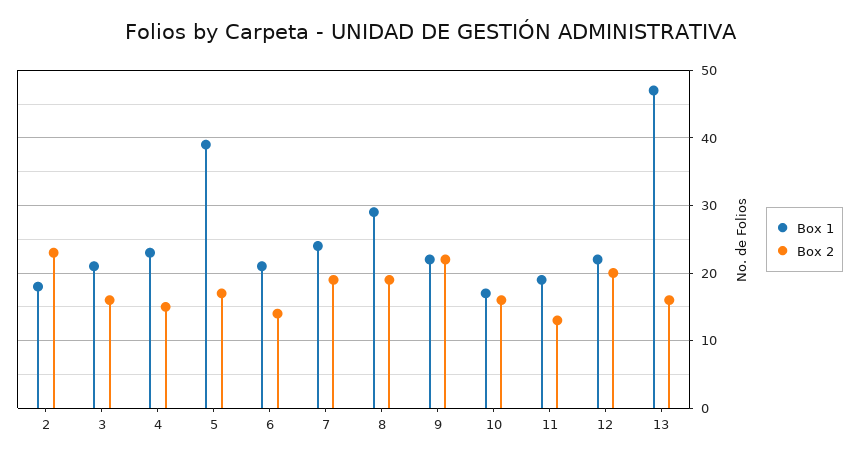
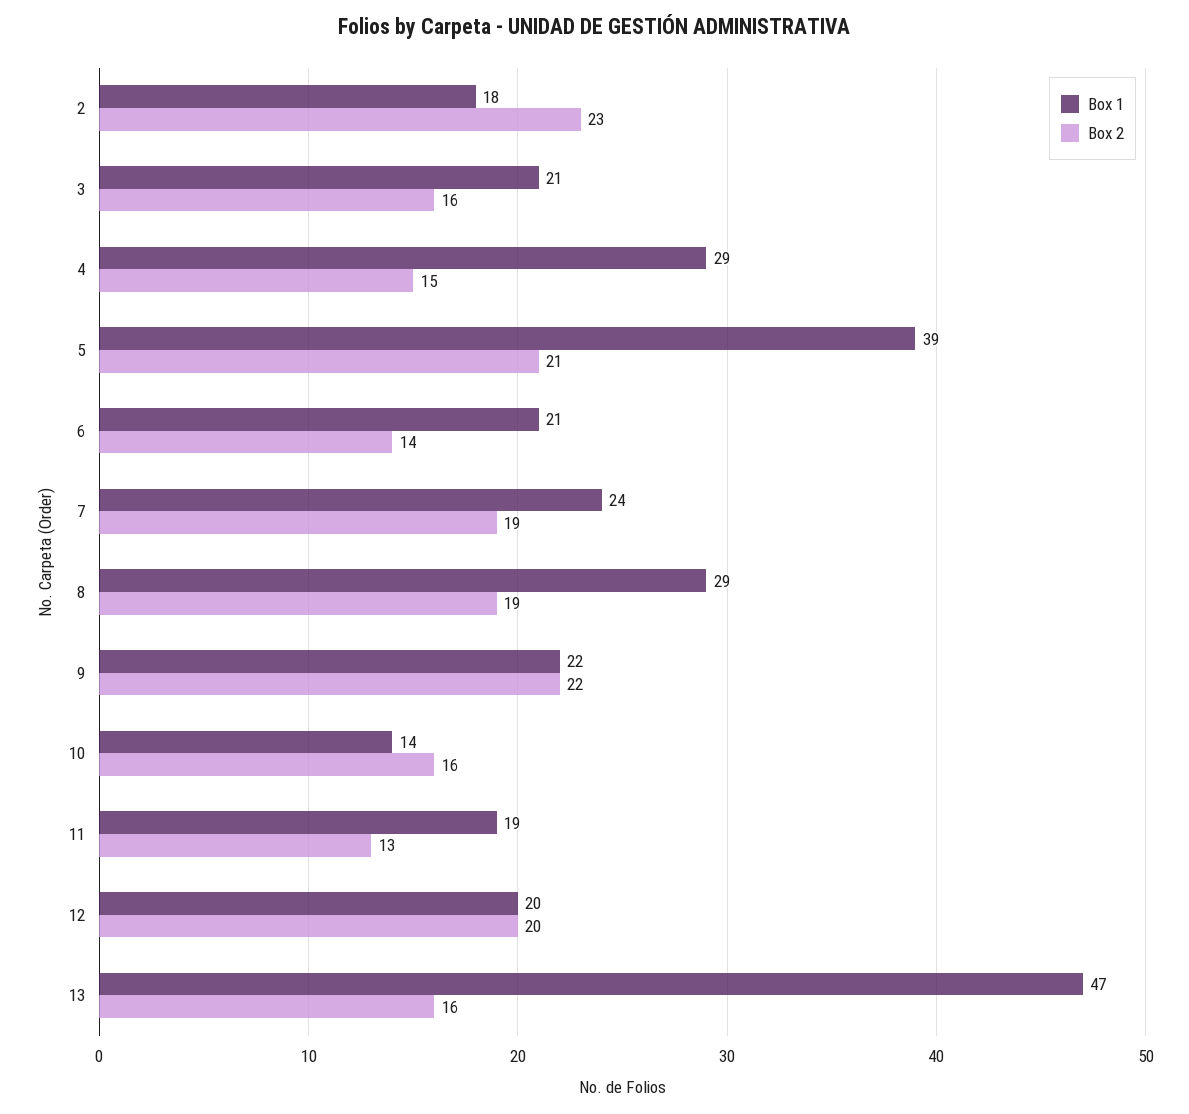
  {
    "Box 1": {
      "2": 18,
      "3": 21,
-     "4": 23,
+     "4": 29,
      "5": 39,
      "6": 21,
      "7": 24,
      "8": 29,
      "9": 22,
-     "10": 17,
+     "10": 14,
      "11": 19,
-     "12": 22,
+     "12": 20,
      "13": 47
    },
    "Box 2": {
      "2": 23,
      "3": 16,
      "4": 15,
-     "5": 17,
+     "5": 21,
      "6": 14,
      "7": 19,
      "8": 19,
      "9": 22,
      "10": 16,
      "11": 13,
      "12": 20,
      "13": 16
    }
  }

